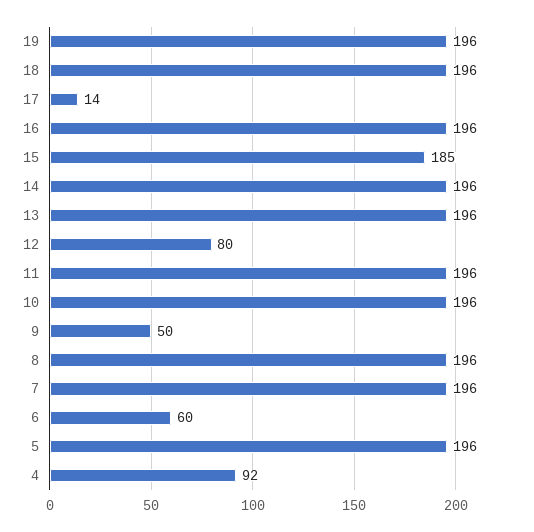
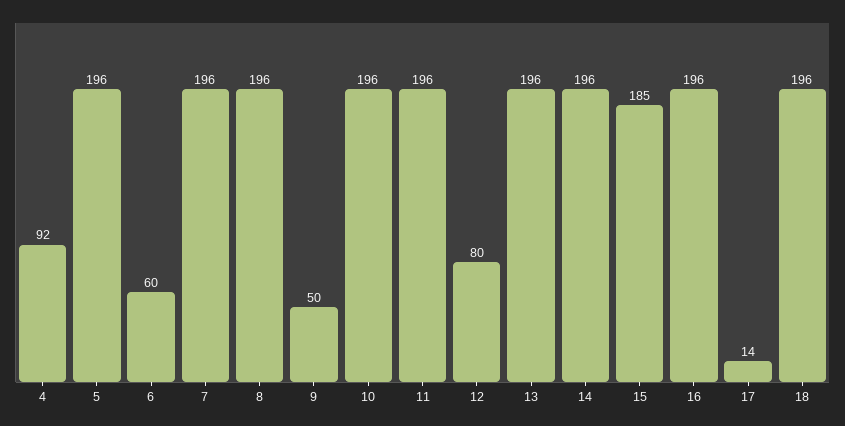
  {
-   "19": 196,
    "18": 196,
    "17": 14,
    "16": 196,
    "15": 185,
    "14": 196,
    "13": 196,
    "12": 80,
    "11": 196,
    "10": 196,
    "9": 50,
    "8": 196,
    "7": 196,
    "6": 60,
    "5": 196,
    "4": 92
  }

